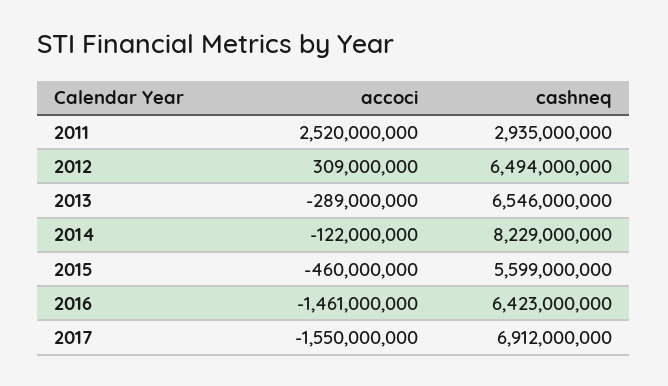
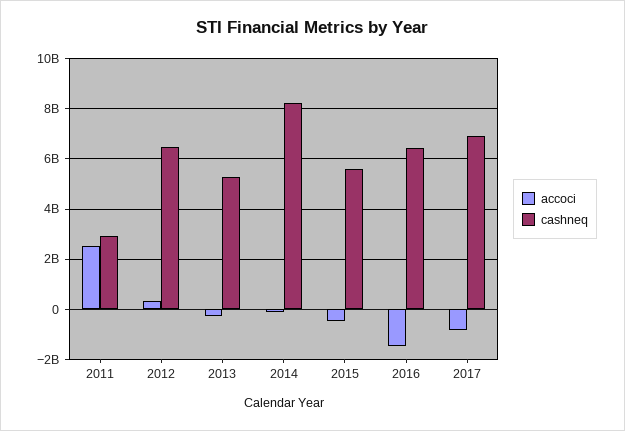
  {
    "accoci": {
      "2011": 2520000000,
      "2012": 309000000,
      "2013": -289000000,
      "2014": -122000000,
      "2015": -460000000,
      "2016": -1461000000,
-     "2017": -1550000000
+     "2017": -750000000
    },
    "cashneq": {
      "2011": 2935000000,
      "2012": 6494000000,
-     "2013": 6546000000,
+     "2013": 5250000000,
      "2014": 8229000000,
      "2015": 5599000000,
      "2016": 6423000000,
      "2017": 6912000000
    }
  }

